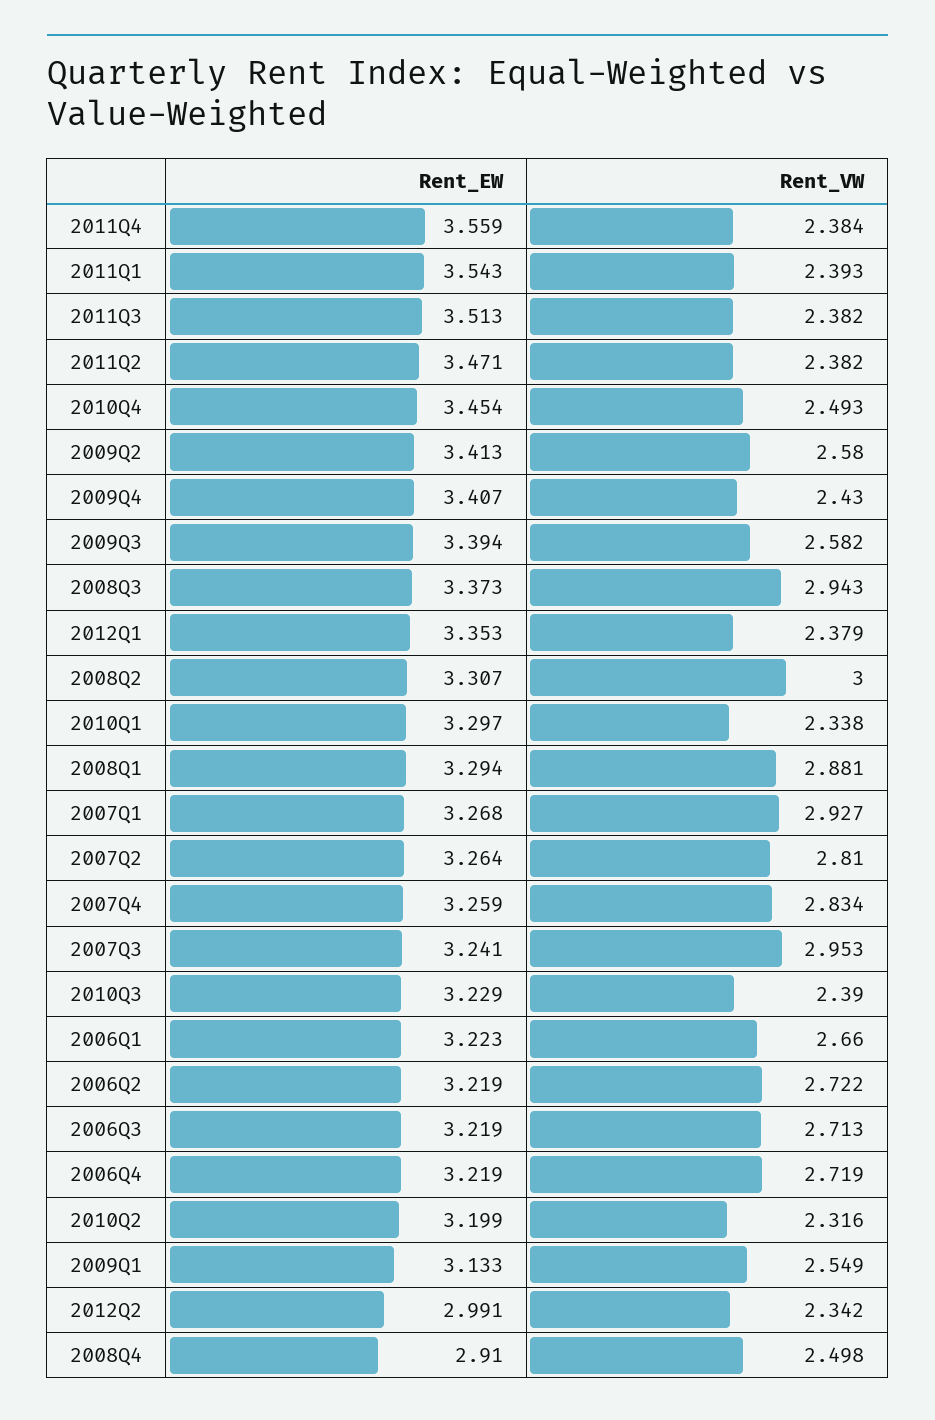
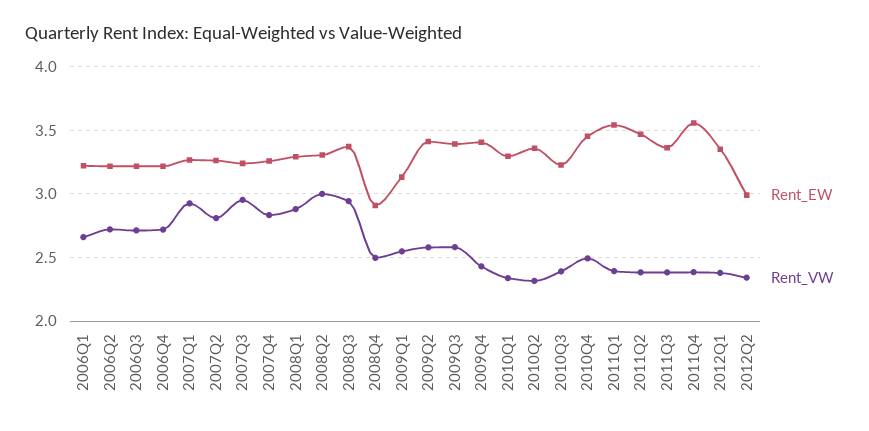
  {
    "Rent_EW": {
      "2011Q4": 3.559,
      "2011Q1": 3.543,
-     "2011Q3": 3.513,
+     "2011Q3": 3.35,
      "2011Q2": 3.471,
      "2010Q4": 3.454,
      "2009Q2": 3.413,
      "2009Q4": 3.407,
      "2009Q3": 3.394,
      "2008Q3": 3.373,
      "2012Q1": 3.353,
      "2008Q2": 3.307,
      "2010Q1": 3.297,
      "2008Q1": 3.294,
      "2007Q1": 3.268,
      "2007Q2": 3.264,
      "2007Q4": 3.259,
      "2007Q3": 3.241,
      "2010Q3": 3.229,
      "2006Q1": 3.223,
      "2006Q2": 3.219,
      "2006Q3": 3.219,
      "2006Q4": 3.219,
-     "2010Q2": 3.199,
+     "2010Q2": 3.35,
      "2009Q1": 3.133,
      "2012Q2": 2.991,
      "2008Q4": 2.91
    },
    "Rent_VW": {
      "2011Q4": 2.384,
      "2011Q1": 2.393,
      "2011Q3": 2.382,
      "2011Q2": 2.382,
      "2010Q4": 2.493,
      "2009Q2": 2.58,
      "2009Q4": 2.43,
      "2009Q3": 2.582,
      "2008Q3": 2.943,
      "2012Q1": 2.379,
      "2008Q2": 3,
      "2010Q1": 2.338,
      "2008Q1": 2.881,
      "2007Q1": 2.927,
      "2007Q2": 2.81,
      "2007Q4": 2.834,
      "2007Q3": 2.953,
      "2010Q3": 2.39,
      "2006Q1": 2.66,
      "2006Q2": 2.722,
      "2006Q3": 2.713,
      "2006Q4": 2.719,
      "2010Q2": 2.316,
      "2009Q1": 2.549,
      "2012Q2": 2.342,
      "2008Q4": 2.498
    }
  }

